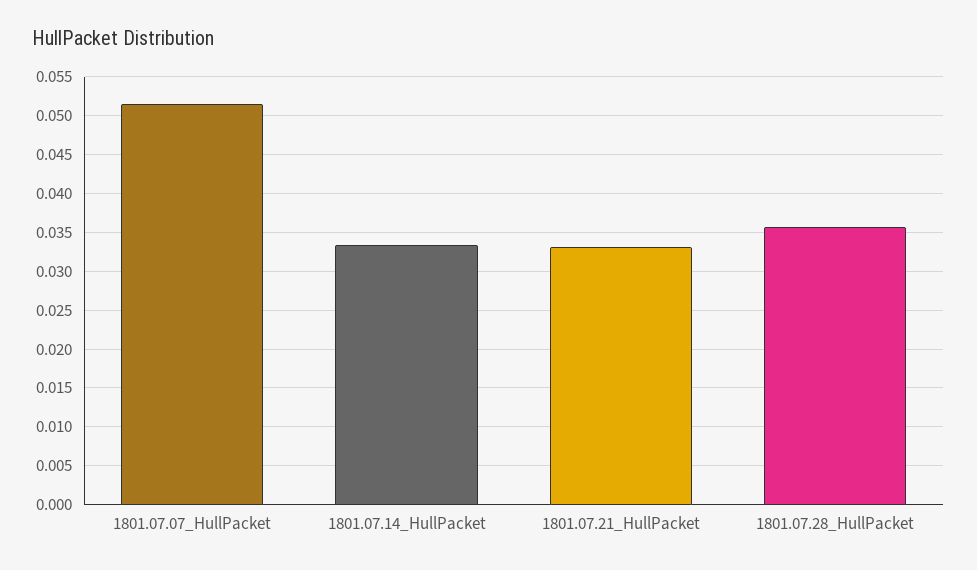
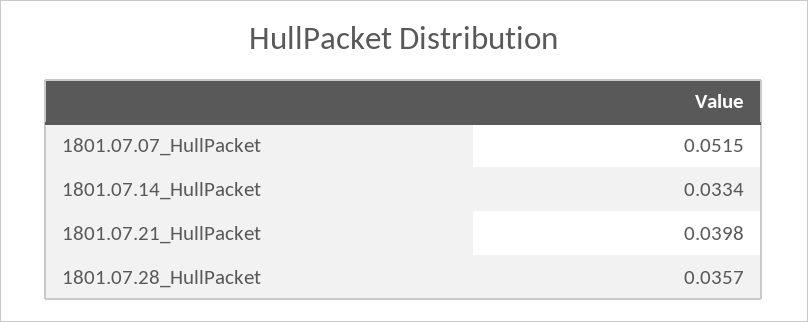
  {
    "1801.07.07_HullPacket": 0.0515,
    "1801.07.14_HullPacket": 0.0334,
-   "1801.07.21_HullPacket": 0.033,
+   "1801.07.21_HullPacket": 0.0398,
    "1801.07.28_HullPacket": 0.0357
  }

